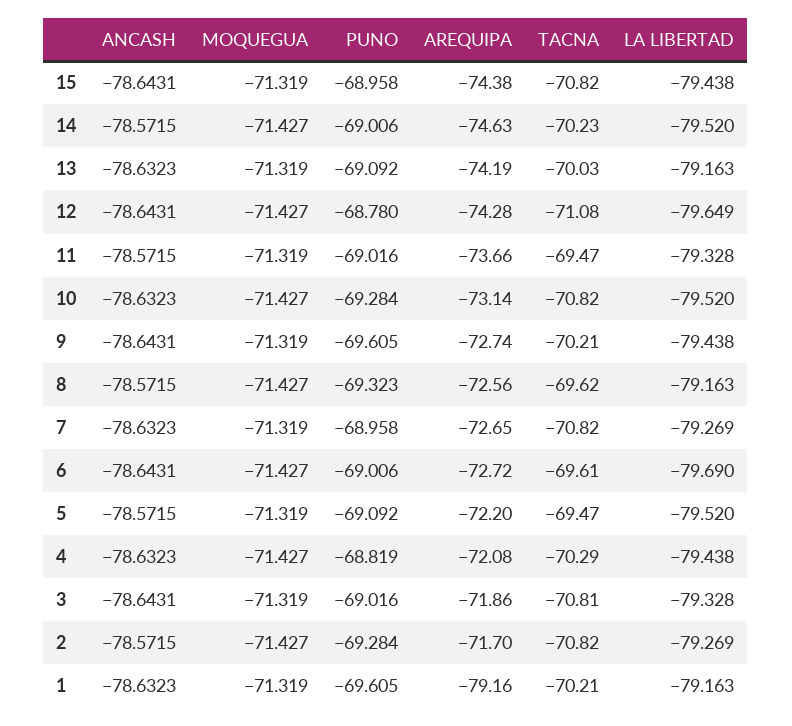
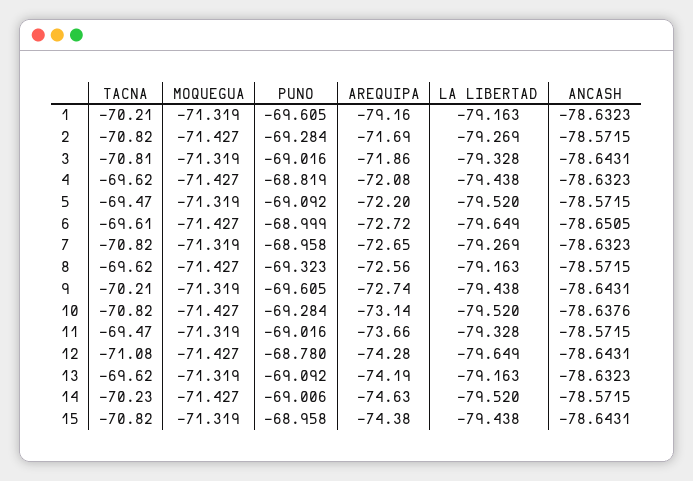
  {
    "ANCASH": {
      "15": -78.6431,
      "14": -78.5715,
      "13": -78.6323,
      "12": -78.6431,
      "11": -78.5715,
-     "10": -78.6323,
+     "10": -78.6376,
      "9": -78.6431,
      "8": -78.5715,
      "7": -78.6323,
-     "6": -78.6431,
+     "6": -78.6505,
      "5": -78.5715,
      "4": -78.6323,
      "3": -78.6431,
      "2": -78.5715,
      "1": -78.6323
    },
    "MOQUEGUA": {
      "15": -71.319,
      "14": -71.427,
      "13": -71.319,
      "12": -71.427,
      "11": -71.319,
      "10": -71.427,
      "9": -71.319,
      "8": -71.427,
      "7": -71.319,
      "6": -71.427,
      "5": -71.319,
      "4": -71.427,
      "3": -71.319,
      "2": -71.427,
      "1": -71.319
    },
    "PUNO": {
      "15": -68.958,
      "14": -69.006,
      "13": -69.092,
      "12": -68.78,
      "11": -69.016,
      "10": -69.284,
      "9": -69.605,
      "8": -69.323,
      "7": -68.958,
-     "6": -69.006,
+     "6": -68.999,
      "5": -69.092,
      "4": -68.819,
      "3": -69.016,
      "2": -69.284,
      "1": -69.605
    },
    "AREQUIPA": {
      "15": -74.38,
      "14": -74.63,
      "13": -74.19,
      "12": -74.28,
      "11": -73.66,
      "10": -73.14,
      "9": -72.74,
      "8": -72.56,
      "7": -72.65,
      "6": -72.72,
      "5": -72.2,
      "4": -72.08,
      "3": -71.86,
-     "2": -71.7,
+     "2": -71.69,
      "1": -79.16
    },
    "TACNA": {
      "15": -70.82,
      "14": -70.23,
-     "13": -70.03,
+     "13": -69.62,
      "12": -71.08,
      "11": -69.47,
      "10": -70.82,
      "9": -70.21,
      "8": -69.62,
      "7": -70.82,
      "6": -69.61,
      "5": -69.47,
-     "4": -70.29,
+     "4": -69.62,
      "3": -70.81,
      "2": -70.82,
      "1": -70.21
    },
    "LA LIBERTAD": {
      "15": -79.438,
      "14": -79.52,
      "13": -79.163,
      "12": -79.649,
      "11": -79.328,
      "10": -79.52,
      "9": -79.438,
      "8": -79.163,
      "7": -79.269,
-     "6": -79.69,
+     "6": -79.649,
      "5": -79.52,
      "4": -79.438,
      "3": -79.328,
      "2": -79.269,
      "1": -79.163
    }
  }

